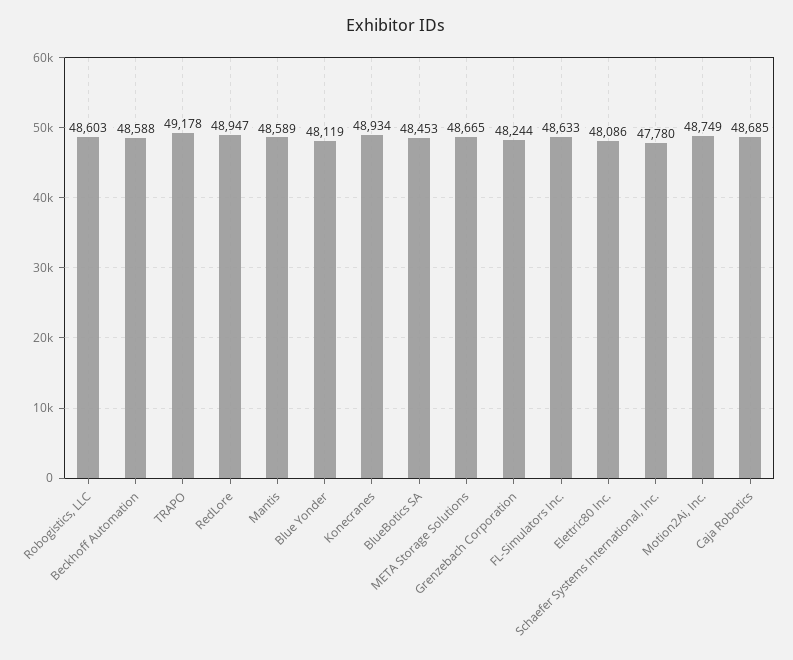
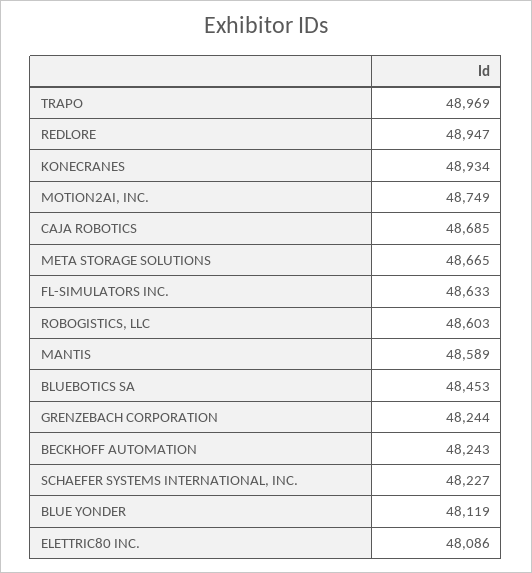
  {
    "Robogistics, LLC": 48603,
-   "Beckhoff Automation": 48588,
+   "Beckhoff Automation": 48243,
-   "TRAPO": 49178,
+   "TRAPO": 48969,
    "RedLore": 48947,
    "Mantis": 48589,
    "Blue Yonder": 48119,
    "Konecranes": 48934,
    "BlueBotics SA": 48453,
    "META Storage Solutions": 48665,
    "Grenzebach Corporation": 48244,
    "FL-Simulators Inc.": 48633,
    "Elettric80 Inc.": 48086,
-   "Schaefer Systems International, Inc.": 47780,
+   "Schaefer Systems International, Inc.": 48227,
    "Motion2Ai, Inc.": 48749,
    "Caja Robotics": 48685
  }

